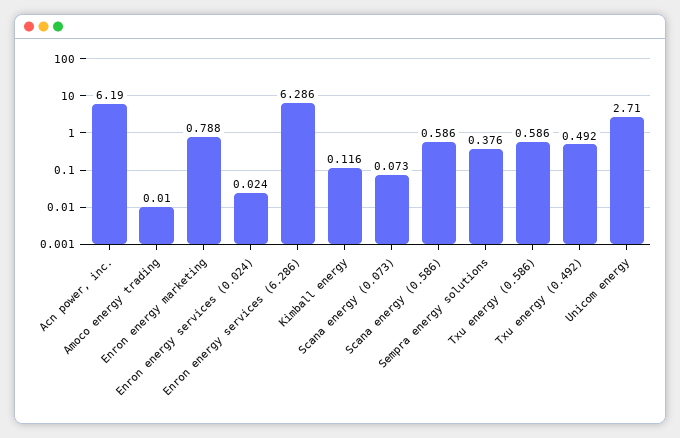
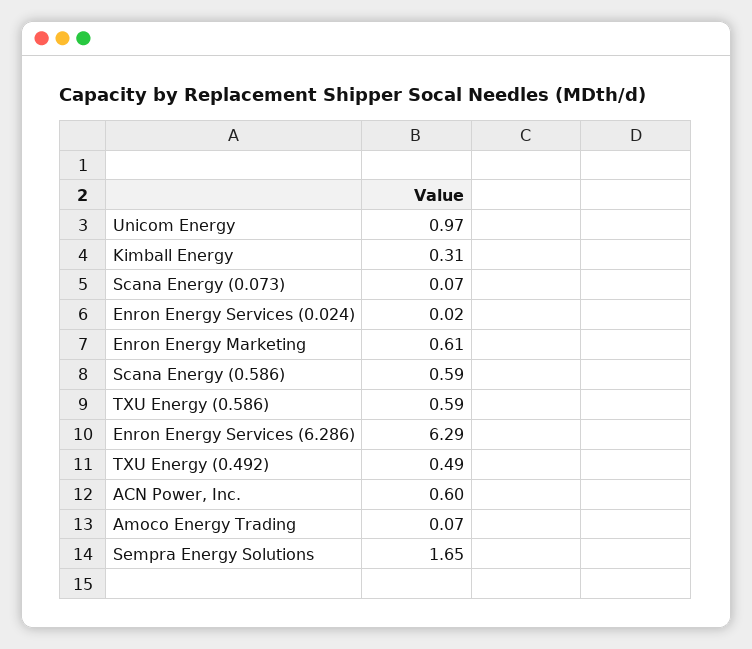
  {
-   "Acn power, inc.": 6.19,
+   "Acn power, inc.": 0.6,
-   "Amoco energy trading": 0.01,
+   "Amoco energy trading": 0.07,
-   "Enron energy marketing": 0.788,
+   "Enron energy marketing": 0.61,
    "Enron energy services (0.024)": 0.024,
    "Enron energy services (6.286)": 6.286,
-   "Kimball energy": 0.116,
+   "Kimball energy": 0.31,
    "Scana energy (0.073)": 0.073,
    "Scana energy (0.586)": 0.586,
-   "Sempra energy solutions": 0.376,
+   "Sempra energy solutions": 1.65,
    "Txu energy (0.586)": 0.586,
    "Txu energy (0.492)": 0.492,
-   "Unicom energy": 2.71
+   "Unicom energy": 0.97
  }

